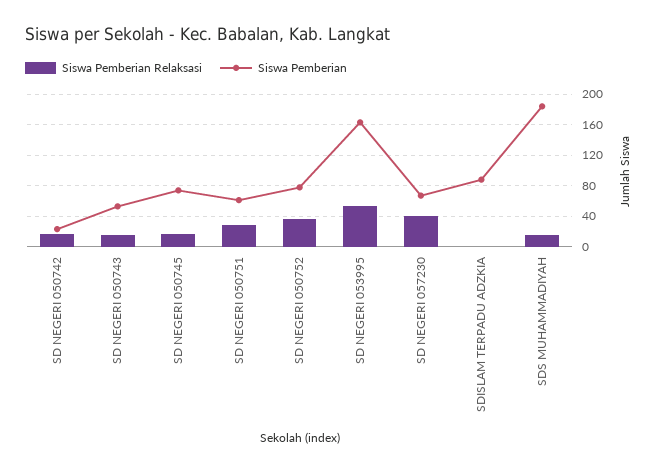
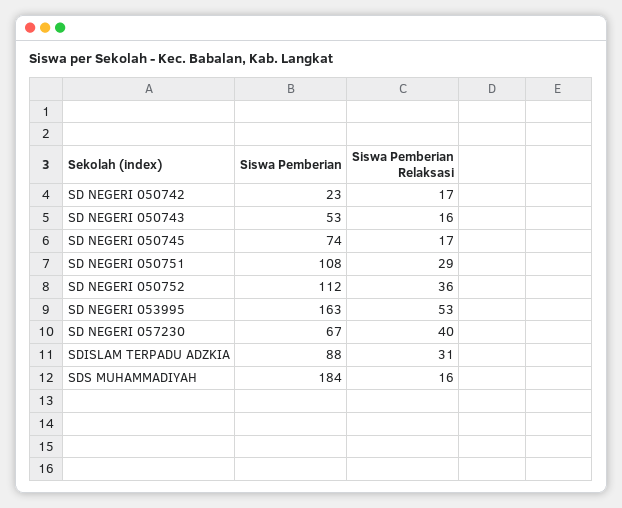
  {
    "Siswa Pemberian Relaksasi": {
      "SD NEGERI 050742": 17,
      "SD NEGERI 050743": 16,
      "SD NEGERI 050745": 17,
      "SD NEGERI 050751": 29,
      "SD NEGERI 050752": 36,
      "SD NEGERI 053995": 53,
      "SD NEGERI 057230": 40,
-     "SDISLAM TERPADU ADZKIA": 0,
+     "SDISLAM TERPADU ADZKIA": 31,
      "SDS MUHAMMADIYAH": 16
    },
    "Siswa Pemberian": {
      "SD NEGERI 050742": 23,
      "SD NEGERI 050743": 53,
      "SD NEGERI 050745": 74,
-     "SD NEGERI 050751": 60,
+     "SD NEGERI 050751": 108,
-     "SD NEGERI 050752": 80,
+     "SD NEGERI 050752": 112,
      "SD NEGERI 053995": 163,
      "SD NEGERI 057230": 67,
      "SDISLAM TERPADU ADZKIA": 88,
      "SDS MUHAMMADIYAH": 184
    }
  }

